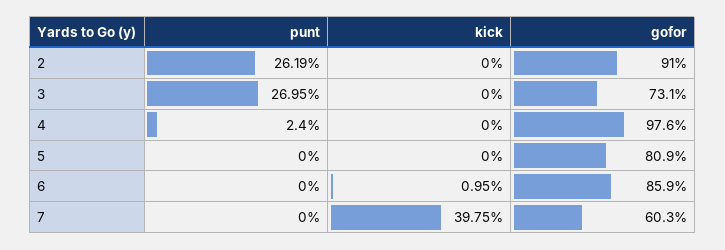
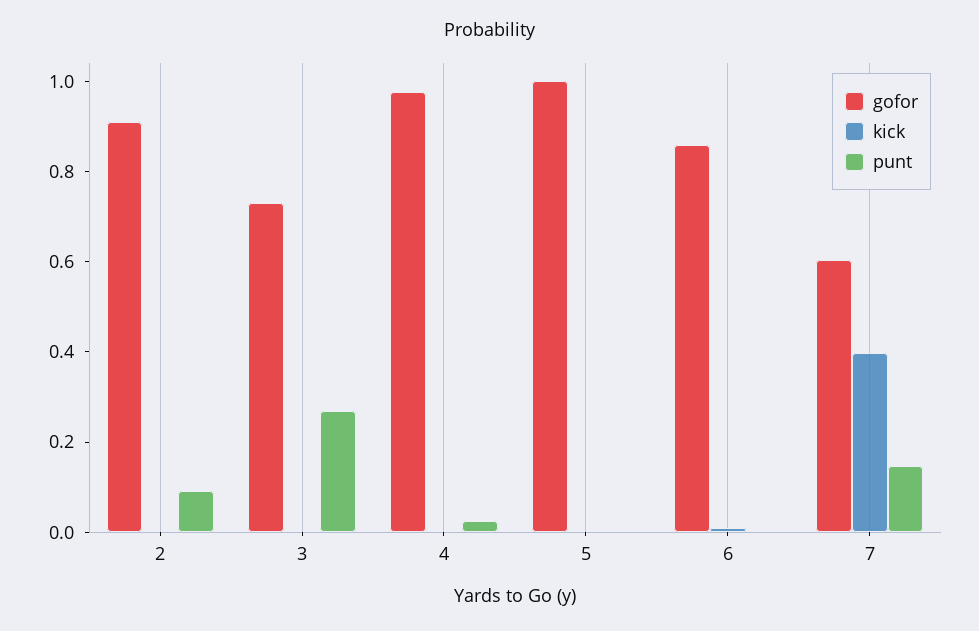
  {
    "punt": {
-     "2": 0.2619,
+     "2": 0.1,
      "3": 0.2695,
      "4": 0.024,
      "5": 0,
      "6": 0,
-     "7": 0
+     "7": 0.15
    },
    "kick": {
      "2": 0,
      "3": 0,
      "4": 0,
      "5": 0,
      "6": 0.0095,
      "7": 0.3975
    },
    "gofor": {
      "2": 0.91,
      "3": 0.731,
      "4": 0.976,
-     "5": 0.809,
+     "5": 1,
      "6": 0.859,
      "7": 0.603
    }
  }

